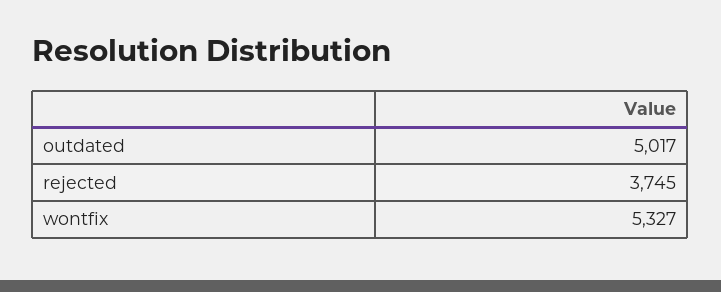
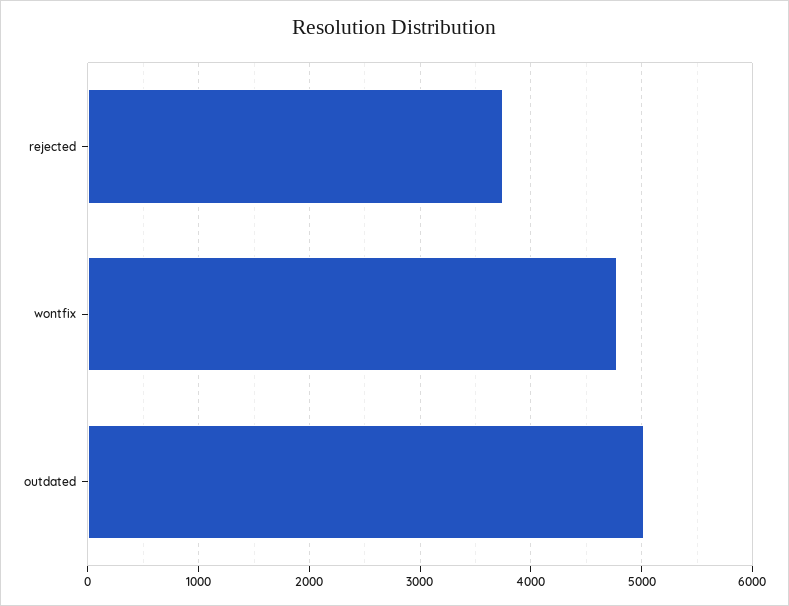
  {
    "outdated": 5017,
    "rejected": 3745,
-   "wontfix": 5327
+   "wontfix": 4800
  }

